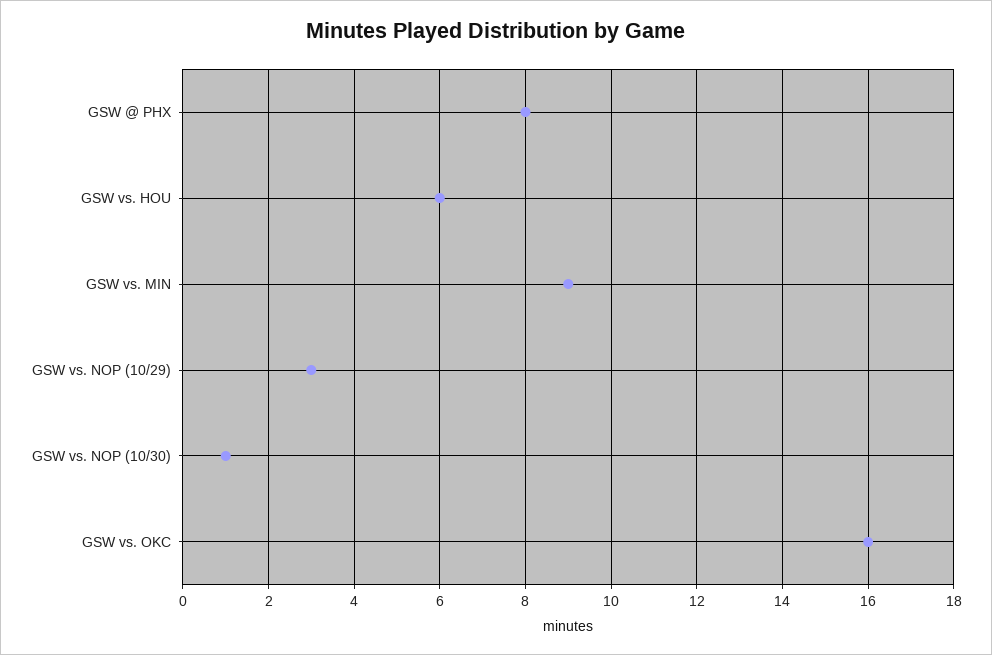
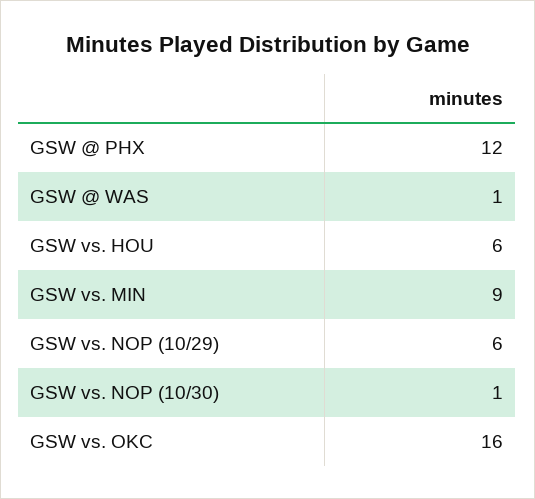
  {
-   "GSW @ PHX": 8,
+   "GSW @ PHX": 12,
    "GSW vs. HOU": 6,
    "GSW vs. MIN": 9,
-   "GSW vs. NOP (10/29)": 3,
+   "GSW vs. NOP (10/29)": 6,
    "GSW vs. NOP (10/30)": 1,
-   "GSW vs. OKC": 16
+   "GSW vs. OKC": 16,
+   "GSW @ WAS": 1
  }

